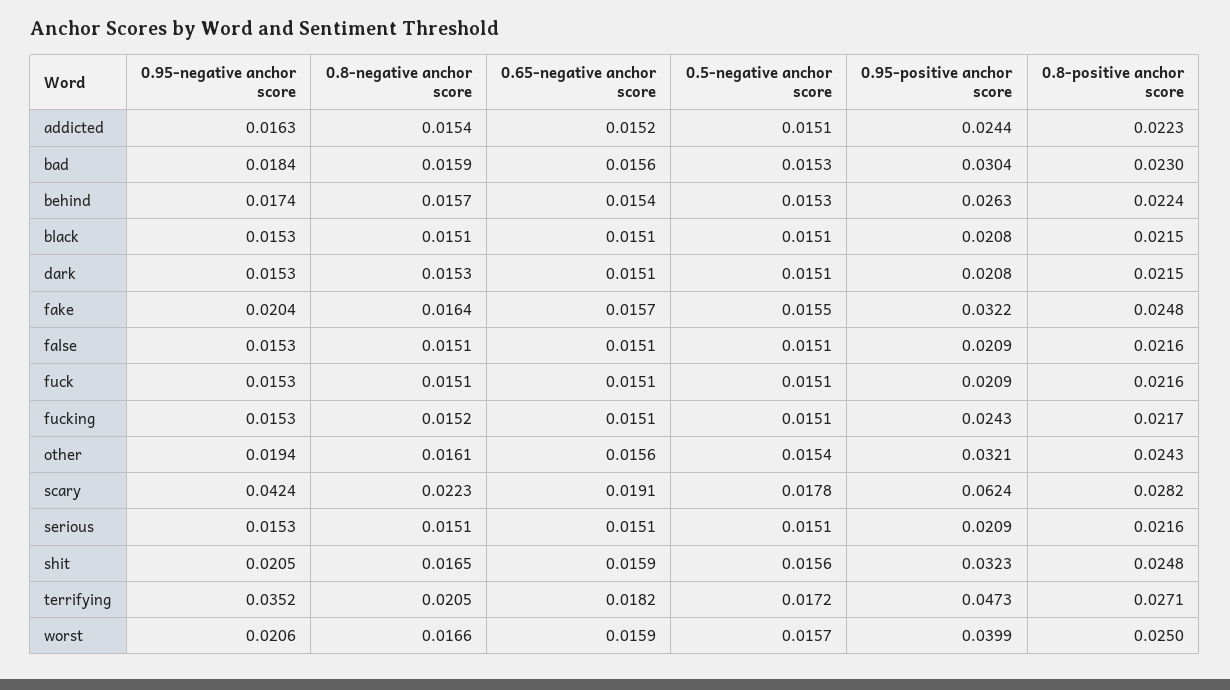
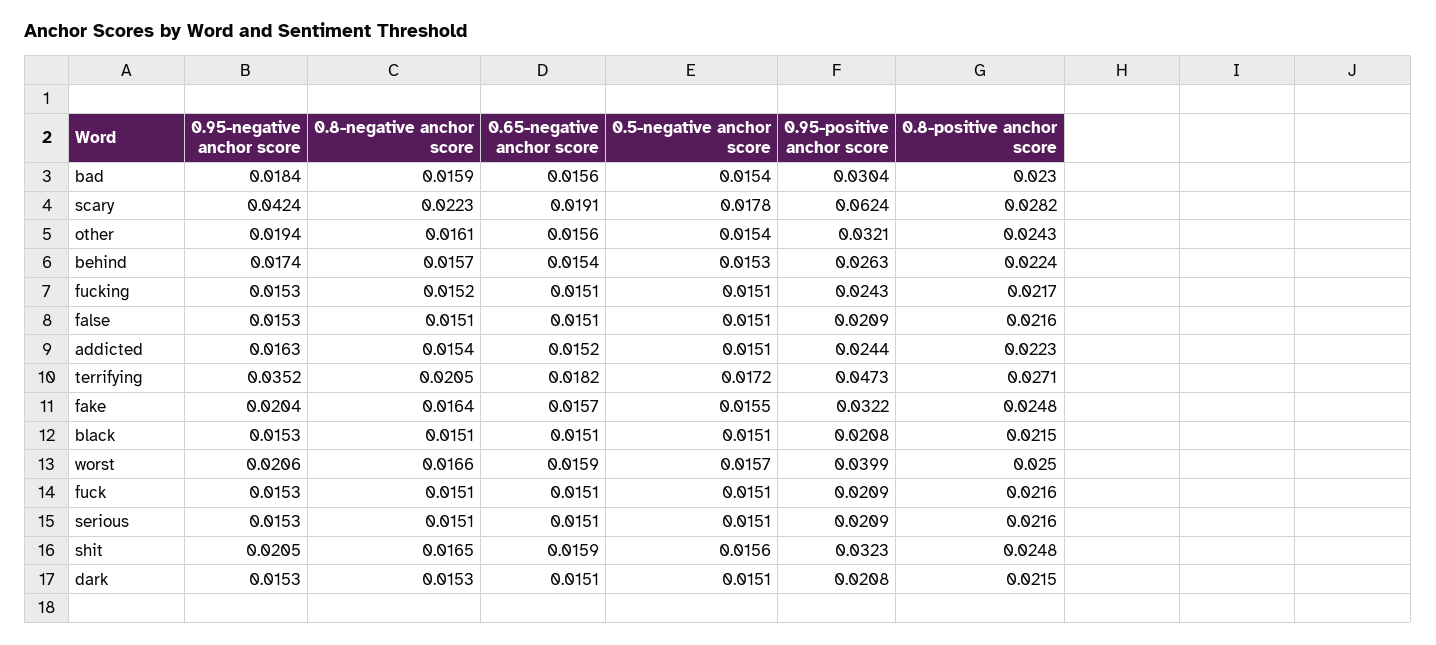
  {
    "0.95-negative anchor score": {
      "addicted": 0.0163,
      "bad": 0.0184,
      "behind": 0.0174,
      "black": 0.0153,
      "dark": 0.0153,
      "fake": 0.0204,
      "false": 0.0153,
      "fuck": 0.0153,
      "fucking": 0.0153,
      "other": 0.0194,
      "scary": 0.0424,
      "serious": 0.0153,
      "shit": 0.0205,
      "terrifying": 0.0352,
      "worst": 0.0206
    },
    "0.8-negative anchor score": {
      "addicted": 0.0154,
      "bad": 0.0159,
      "behind": 0.0157,
      "black": 0.0151,
      "dark": 0.0153,
      "fake": 0.0164,
      "false": 0.0151,
      "fuck": 0.0151,
      "fucking": 0.0152,
      "other": 0.0161,
      "scary": 0.0223,
      "serious": 0.0151,
      "shit": 0.0165,
      "terrifying": 0.0205,
      "worst": 0.0166
    },
    "0.65-negative anchor score": {
      "addicted": 0.0152,
      "bad": 0.0156,
      "behind": 0.0154,
      "black": 0.0151,
      "dark": 0.0151,
      "fake": 0.0157,
      "false": 0.0151,
      "fuck": 0.0151,
      "fucking": 0.0151,
      "other": 0.0156,
      "scary": 0.0191,
      "serious": 0.0151,
      "shit": 0.0159,
      "terrifying": 0.0182,
      "worst": 0.0159
    },
    "0.5-negative anchor score": {
      "addicted": 0.0151,
-     "bad": 0.0153,
+     "bad": 0.0154,
      "behind": 0.0153,
      "black": 0.0151,
      "dark": 0.0151,
      "fake": 0.0155,
      "false": 0.0151,
      "fuck": 0.0151,
      "fucking": 0.0151,
      "other": 0.0154,
      "scary": 0.0178,
      "serious": 0.0151,
      "shit": 0.0156,
      "terrifying": 0.0172,
      "worst": 0.0157
    },
    "0.95-positive anchor score": {
      "addicted": 0.0244,
      "bad": 0.0304,
      "behind": 0.0263,
      "black": 0.0208,
      "dark": 0.0208,
      "fake": 0.0322,
      "false": 0.0209,
      "fuck": 0.0209,
      "fucking": 0.0243,
      "other": 0.0321,
      "scary": 0.0624,
      "serious": 0.0209,
      "shit": 0.0323,
      "terrifying": 0.0473,
      "worst": 0.0399
    },
    "0.8-positive anchor score": {
      "addicted": 0.0223,
      "bad": 0.023,
      "behind": 0.0224,
      "black": 0.0215,
      "dark": 0.0215,
      "fake": 0.0248,
      "false": 0.0216,
      "fuck": 0.0216,
      "fucking": 0.0217,
      "other": 0.0243,
      "scary": 0.0282,
      "serious": 0.0216,
      "shit": 0.0248,
      "terrifying": 0.0271,
      "worst": 0.025
    }
  }

